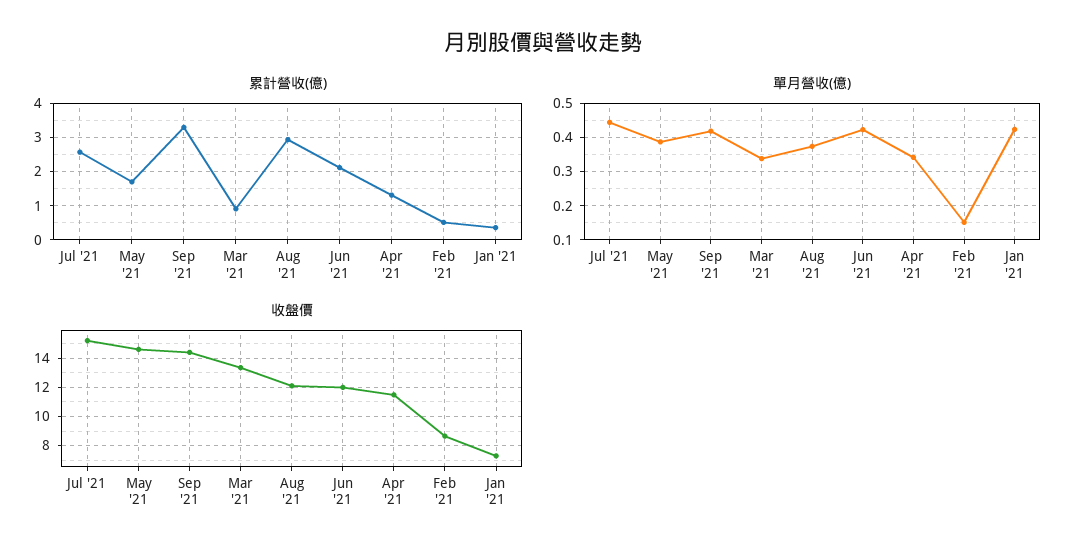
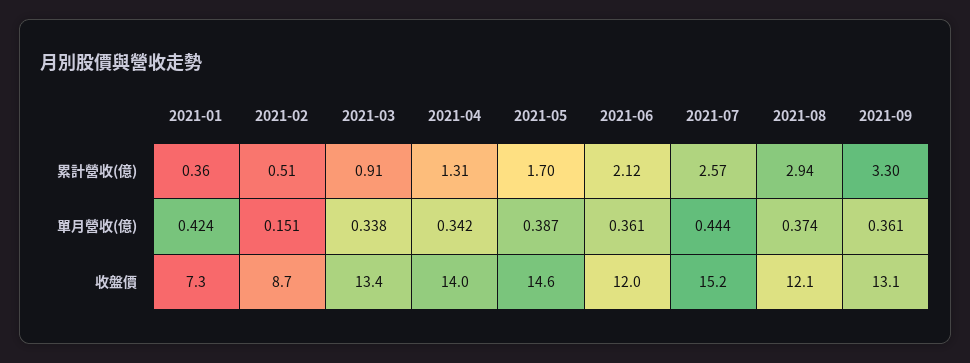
  {
    "累計營收(億)": {
      "Jul '21": 2.57,
      "May '21": 1.7,
      "Sep '21": 3.3,
      "Mar '21": 0.91,
      "Aug '21": 2.94,
      "Jun '21": 2.12,
      "Apr '21": 1.31,
      "Feb '21": 0.51,
      "Jan '21": 0.36
    },
    "單月營收(億)": {
      "Jul '21": 0.444,
      "May '21": 0.387,
-     "Sep '21": 0.42,
+     "Sep '21": 0.361,
      "Mar '21": 0.338,
      "Aug '21": 0.374,
-     "Jun '21": 0.42,
+     "Jun '21": 0.361,
      "Apr '21": 0.342,
      "Feb '21": 0.151,
      "Jan '21": 0.424
    },
    "收盤價": {
      "Jul '21": 15.2,
      "May '21": 14.6,
-     "Sep '21": 14.5,
+     "Sep '21": 13.1,
      "Mar '21": 13.4,
      "Aug '21": 12.1,
      "Jun '21": 12,
-     "Apr '21": 11.5,
+     "Apr '21": 14,
      "Feb '21": 8.7,
      "Jan '21": 7.3
    }
  }

